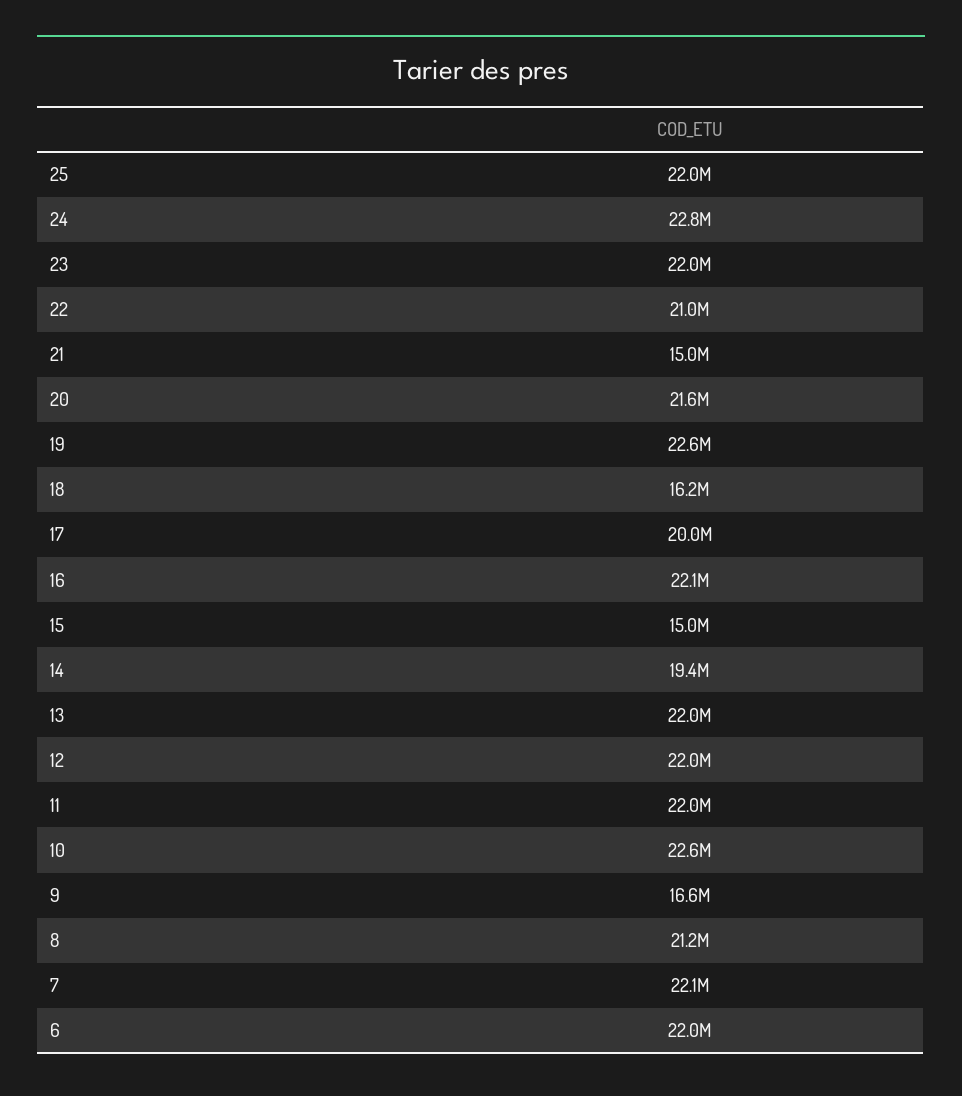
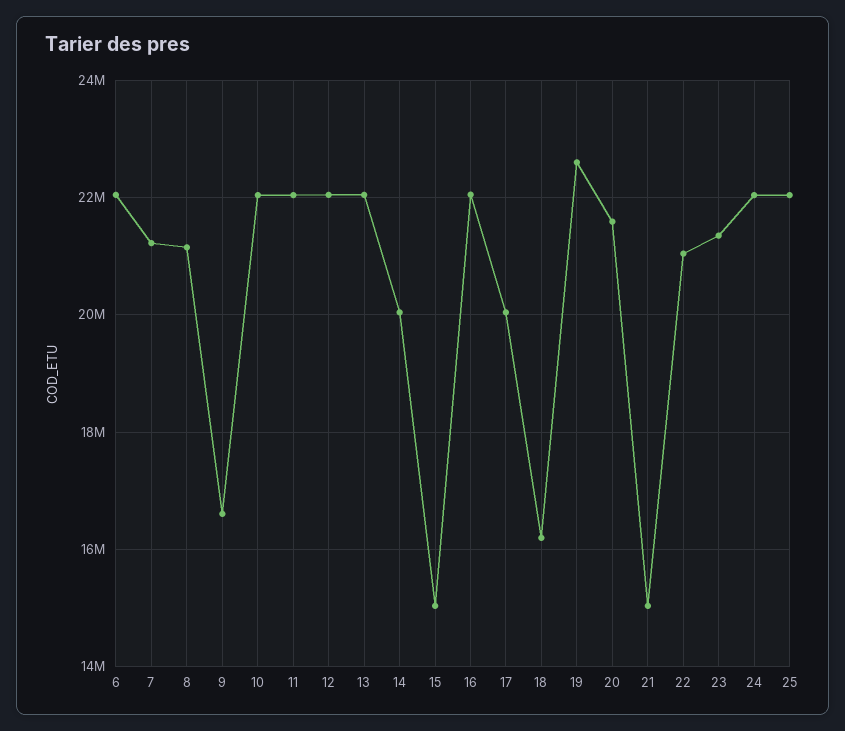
  {
    "25": 22000000,
-   "24": 22800000,
+   "24": 22000000,
-   "23": 22000000,
+   "23": 21400000,
    "22": 21000000,
    "21": 15000000,
    "20": 21600000,
    "19": 22600000,
    "18": 16200000,
    "17": 20000000,
    "16": 22100000,
    "15": 15000000,
-   "14": 19400000,
+   "14": 20000000,
    "13": 22000000,
    "12": 22000000,
    "11": 22000000,
-   "10": 22600000,
+   "10": 22000000,
    "9": 16600000,
    "8": 21200000,
-   "7": 22100000,
+   "7": 21200000,
    "6": 22000000
  }

